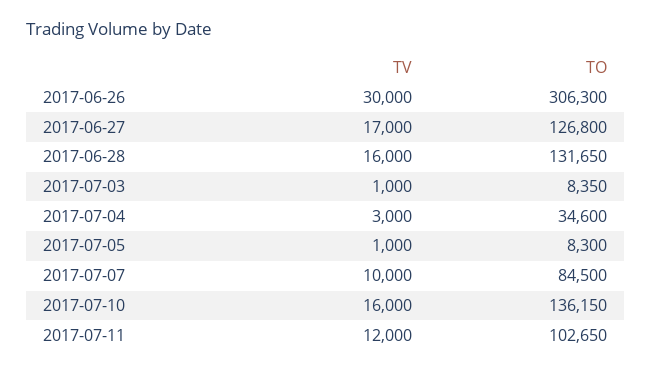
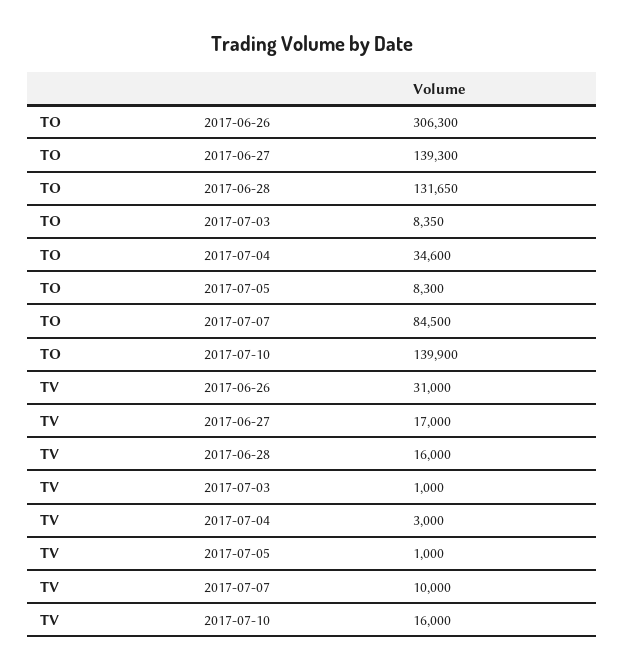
  {
    "TV": {
-     "2017-06-26": 30000,
+     "2017-06-26": 31000,
      "2017-06-27": 17000,
      "2017-06-28": 16000,
      "2017-07-03": 1000,
      "2017-07-04": 3000,
      "2017-07-05": 1000,
      "2017-07-07": 10000,
-     "2017-07-10": 16000,
+     "2017-07-10": 16000
-     "2017-07-11": 12000
    },
    "TO": {
      "2017-06-26": 306300,
-     "2017-06-27": 126800,
+     "2017-06-27": 139300,
      "2017-06-28": 131650,
      "2017-07-03": 8350,
      "2017-07-04": 34600,
      "2017-07-05": 8300,
      "2017-07-07": 84500,
-     "2017-07-10": 136150,
+     "2017-07-10": 139900
-     "2017-07-11": 102650
    }
  }

